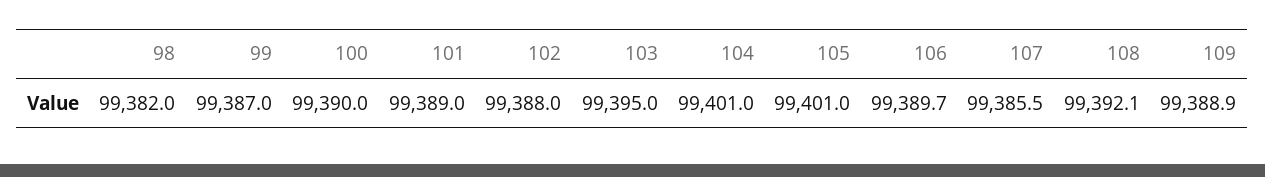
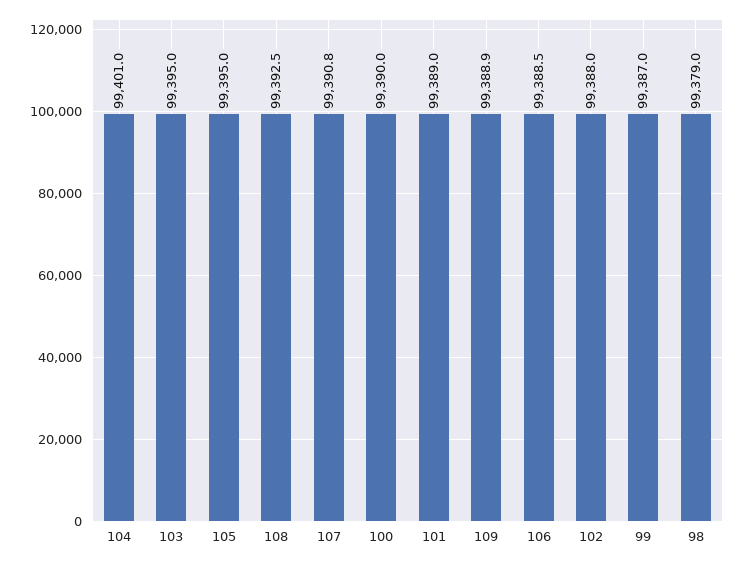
  {
-   "98": 99382,
+   "98": 99379,
    "99": 99387,
    "100": 99390,
    "101": 99389,
    "102": 99388,
    "103": 99395,
    "104": 99401,
-   "105": 99401,
+   "105": 99395,
-   "106": 99389.7,
+   "106": 99388.5,
-   "107": 99385.5,
+   "107": 99390.8,
-   "108": 99392.1,
+   "108": 99392.5,
    "109": 99388.9
  }

